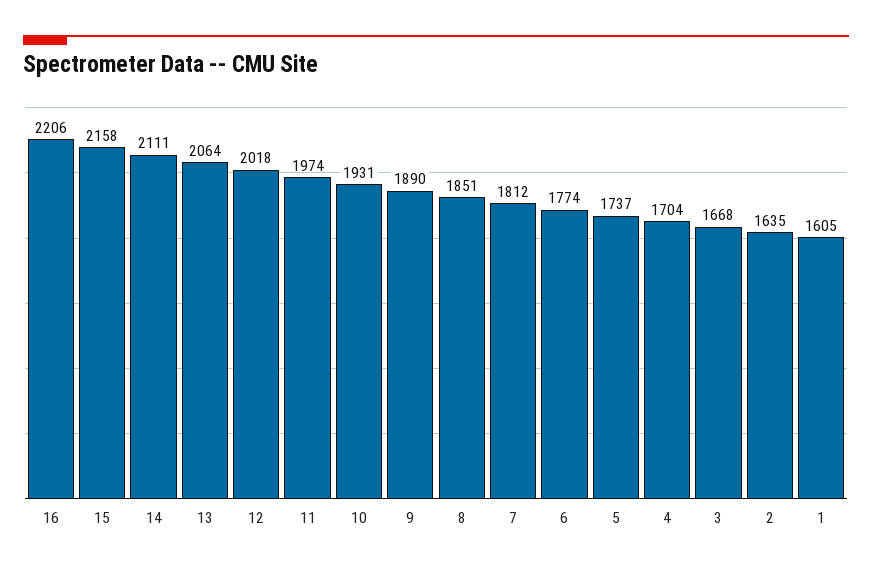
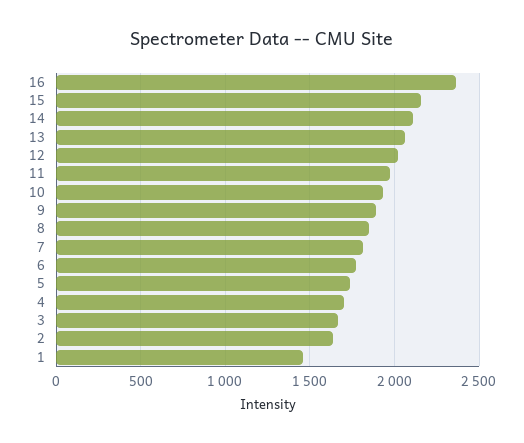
  {
-   "16": 2206,
+   "16": 2350,
    "15": 2158,
    "14": 2111,
    "13": 2064,
    "12": 2018,
    "11": 1974,
    "10": 1931,
    "9": 1890,
    "8": 1851,
    "7": 1812,
    "6": 1774,
    "5": 1737,
    "4": 1704,
    "3": 1668,
    "2": 1635,
-   "1": 1605
+   "1": 1450
  }

